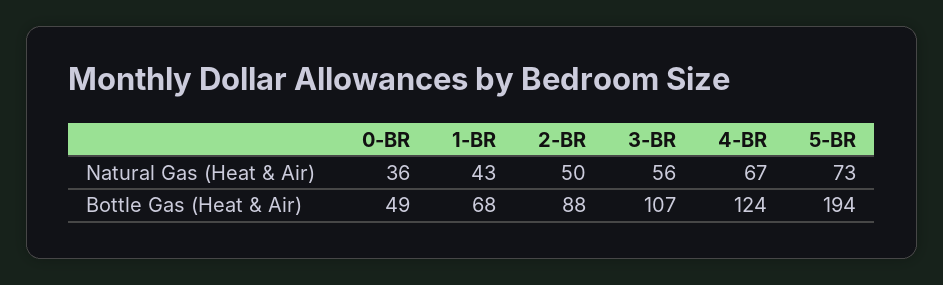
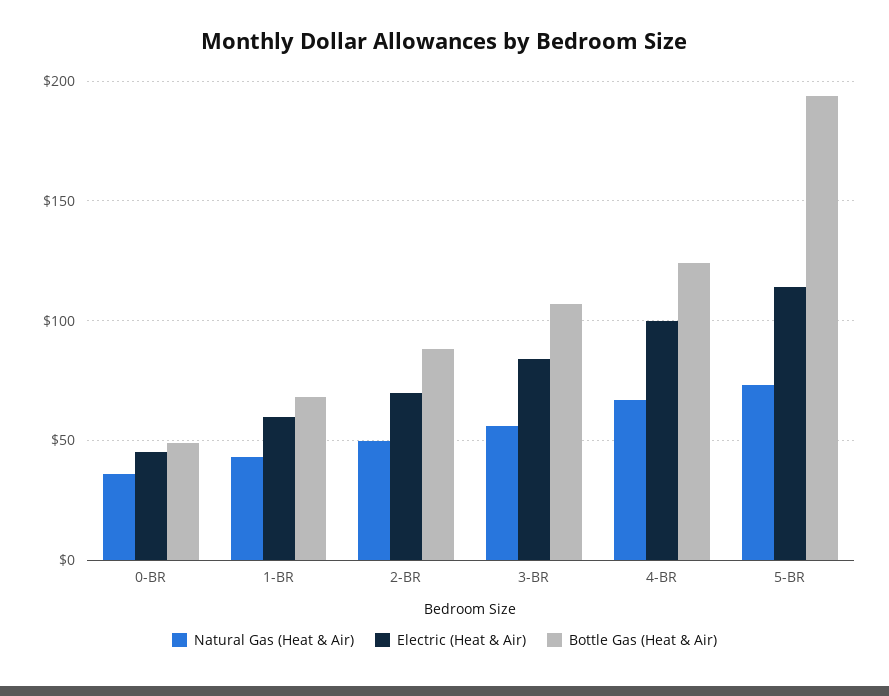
  {
    "Natural Gas (Heat & Air)": {
      "0-BR": 36,
      "1-BR": 43,
      "2-BR": 50,
      "3-BR": 56,
      "4-BR": 67,
      "5-BR": 73
    },
    "Bottle Gas (Heat & Air)": {
      "0-BR": 49,
      "1-BR": 68,
      "2-BR": 88,
      "3-BR": 107,
      "4-BR": 124,
      "5-BR": 194
-   }
+   },
+   "Electric (Heat & Air)": {
+     "0-BR": 45,
+     "1-BR": 60,
+     "2-BR": 70,
+     "3-BR": 85,
+     "4-BR": 100,
+     "5-BR": 115
+   }
  }

